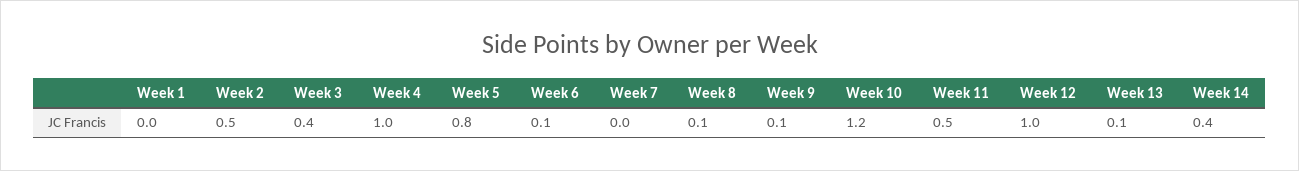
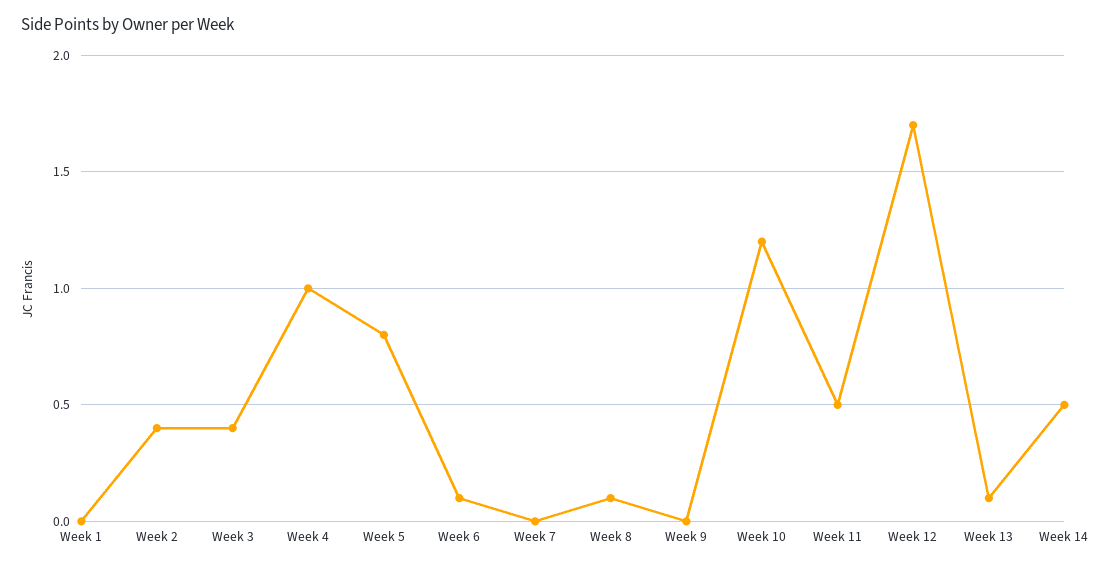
  {
    "Week 1": 0,
-   "Week 2": 0.5,
+   "Week 2": 0.4,
    "Week 3": 0.4,
    "Week 4": 1,
    "Week 5": 0.8,
    "Week 6": 0.1,
    "Week 7": 0,
    "Week 8": 0.1,
-   "Week 9": 0.1,
+   "Week 9": 0,
    "Week 10": 1.2,
    "Week 11": 0.5,
-   "Week 12": 1,
+   "Week 12": 1.7,
    "Week 13": 0.1,
-   "Week 14": 0.4
+   "Week 14": 0.5
  }

